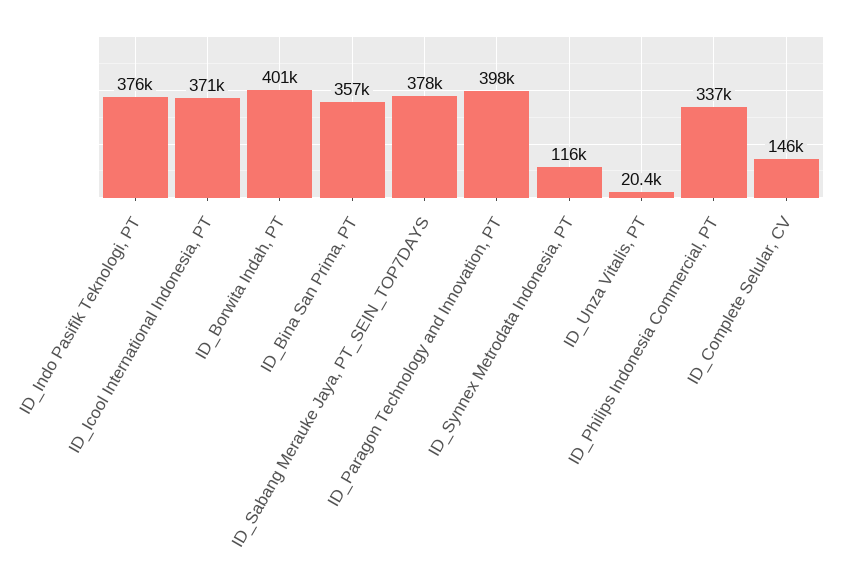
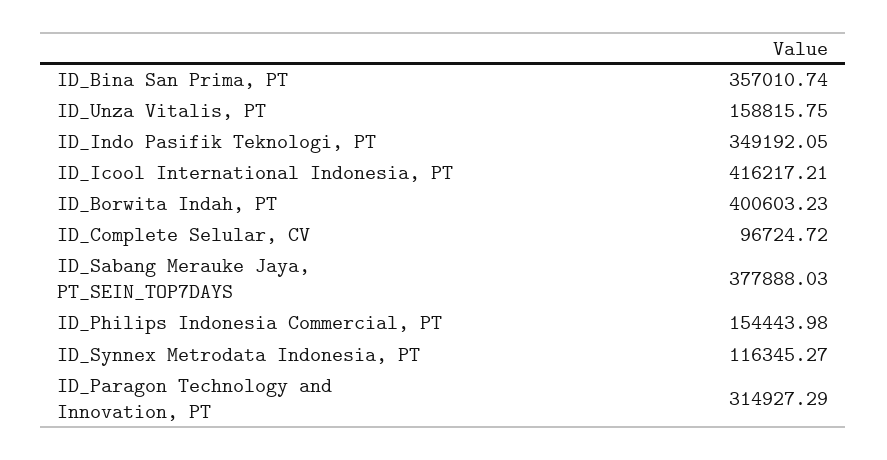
  {
-   "ID_Indo Pasifik Teknologi, PT": 376000,
+   "ID_Indo Pasifik Teknologi, PT": 349192.05,
-   "ID_Icool International Indonesia, PT": 371000,
+   "ID_Icool International Indonesia, PT": 416217.21,
    "ID_Borwita Indah, PT": 400603.23,
    "ID_Bina San Prima, PT": 357010.74,
    "ID_Sabang Merauke Jaya, PT_SEIN_TOP7DAYS": 377888.03,
-   "ID_Paragon Technology and Innovation, PT": 398000,
+   "ID_Paragon Technology and Innovation, PT": 314927.29,
    "ID_Synnex Metrodata Indonesia, PT": 116345.27,
-   "ID_Unza Vitalis, PT": 20400,
+   "ID_Unza Vitalis, PT": 158815.75,
-   "ID_Philips Indonesia Commercial, PT": 337000,
+   "ID_Philips Indonesia Commercial, PT": 154443.98,
-   "ID_Complete Selular, CV": 146000
+   "ID_Complete Selular, CV": 96724.72
  }

